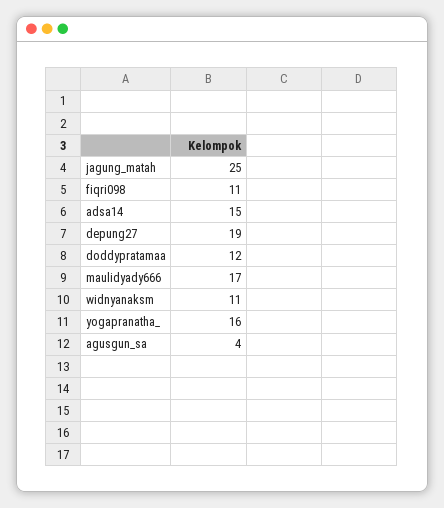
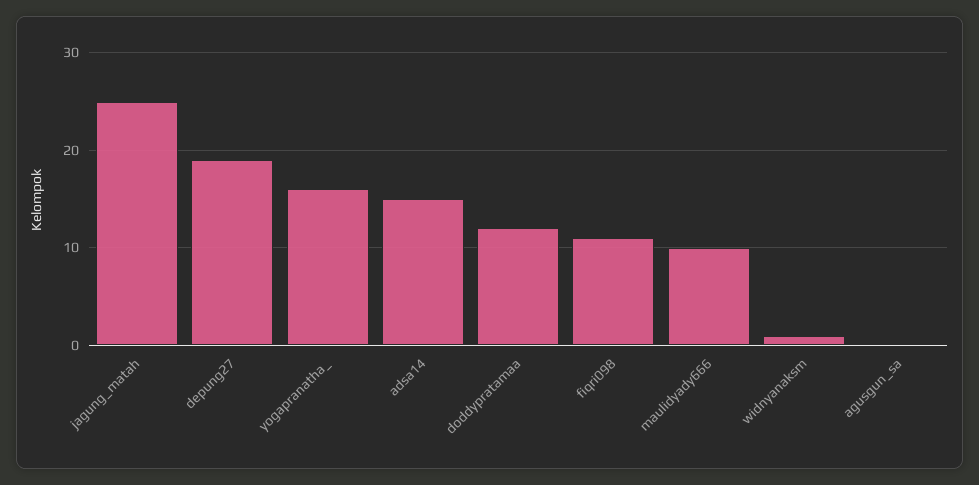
  {
    "jagung_matah": 25,
    "fiqri098": 11,
    "adsa14": 15,
    "depung27": 19,
    "doddypratamaa": 12,
-   "maulidyady666": 17,
+   "maulidyady666": 10,
-   "widnyanaksm": 11,
+   "widnyanaksm": 1,
    "yogapranatha_": 16,
-   "agusgun_sa": 4
+   "agusgun_sa": 0
  }

